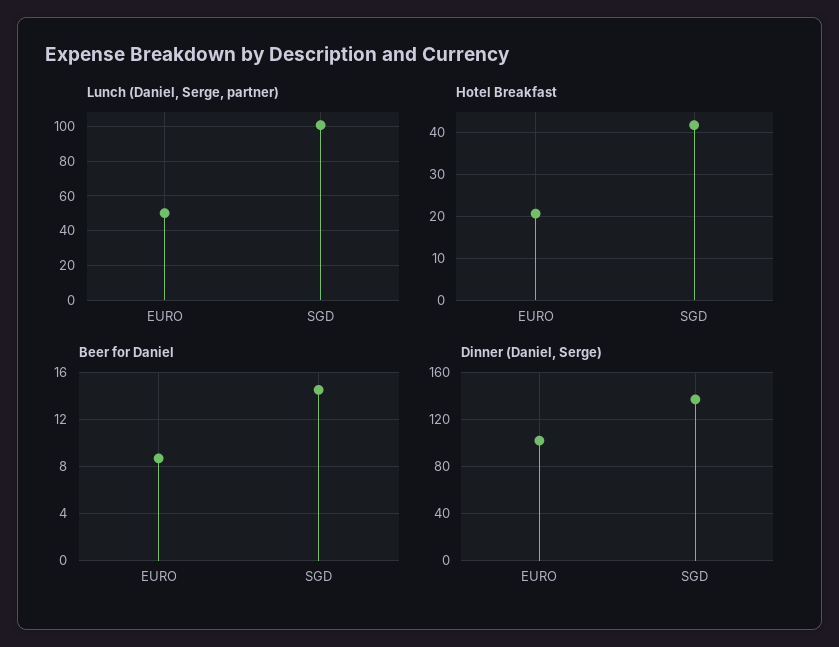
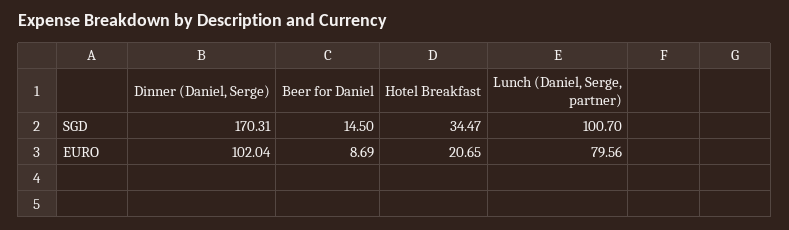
  {
    "Lunch (Daniel, Serge, partner)": {
-     "EURO": 50,
+     "EURO": 79.56,
      "SGD": 100.7
    },
    "Hotel Breakfast": {
      "EURO": 20.65,
-     "SGD": 42
+     "SGD": 34.47
    },
    "Beer for Daniel": {
      "EURO": 8.69,
      "SGD": 14.5
    },
    "Dinner (Daniel, Serge)": {
      "EURO": 102.04,
-     "SGD": 140
+     "SGD": 170.31
    }
  }

